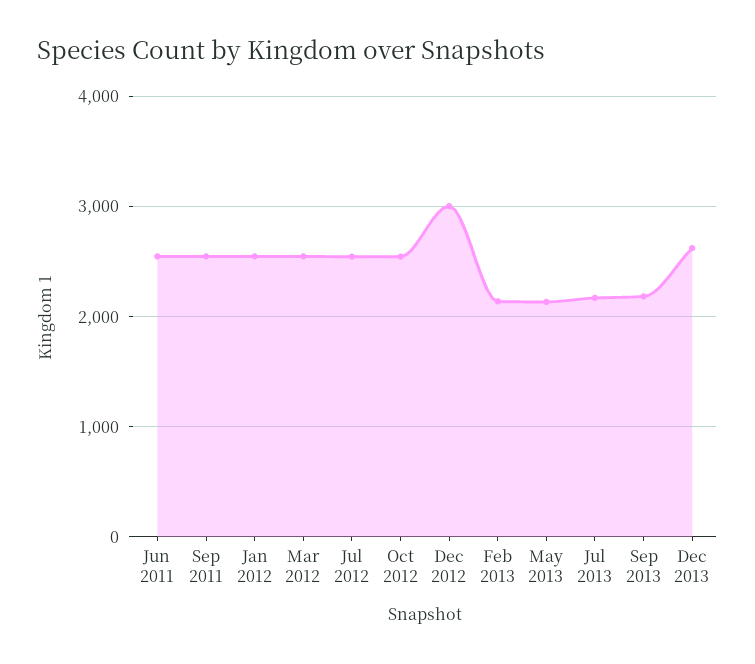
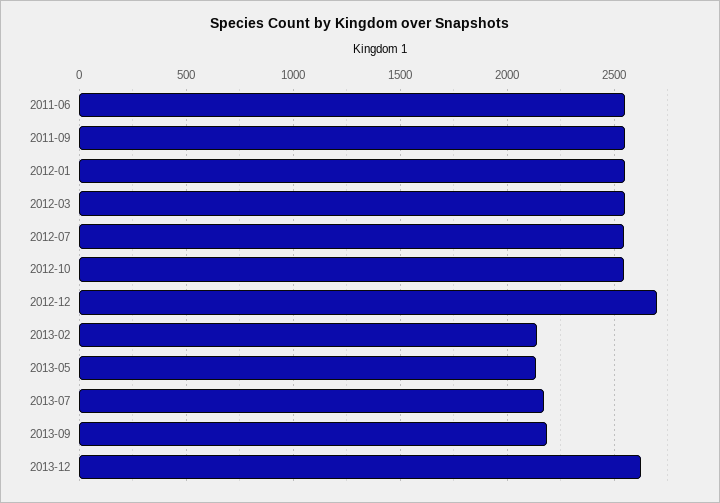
  {
    "Jun 2011": 2550,
    "Sep 2011": 2550,
    "Jan 2012": 2550,
    "Mar 2012": 2550,
    "Jul 2012": 2550,
    "Oct 2012": 2550,
-   "Dec 2012": 3000,
+   "Dec 2012": 2700,
    "Feb 2013": 2150,
    "May 2013": 2150,
    "Jul 2013": 2150,
    "Sep 2013": 2200,
    "Dec 2013": 2600
  }

